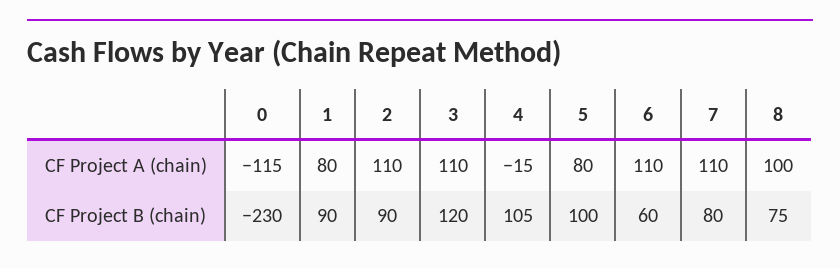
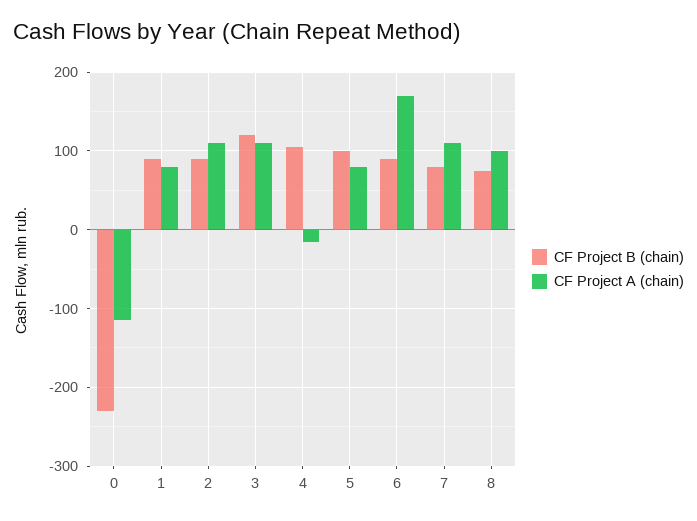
  {
    "CF Project A (chain)": {
      "0": -115,
      "1": 80,
      "2": 110,
      "3": 110,
      "4": -15,
      "5": 80,
-     "6": 110,
+     "6": 170,
      "7": 110,
      "8": 100
    },
    "CF Project B (chain)": {
      "0": -230,
      "1": 90,
      "2": 90,
      "3": 120,
      "4": 105,
      "5": 100,
-     "6": 60,
+     "6": 90,
      "7": 80,
      "8": 75
    }
  }

